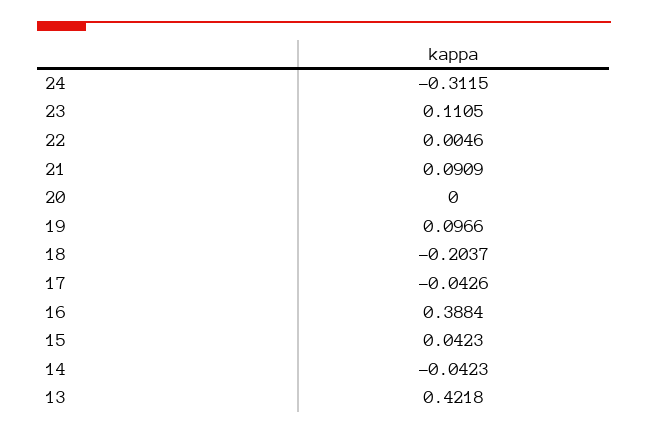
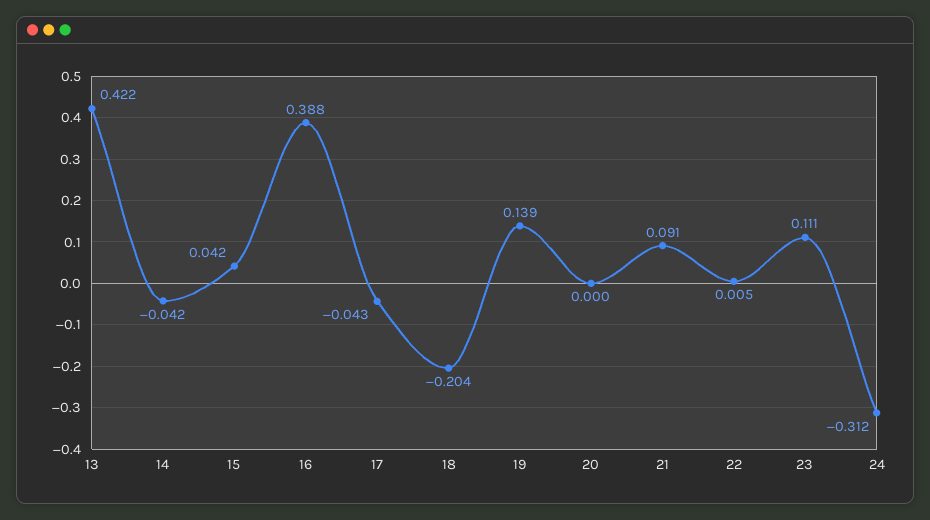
  {
    "24": -0.3115,
    "23": 0.1105,
    "22": 0.0046,
    "21": 0.0909,
    "20": 0,
-   "19": 0.0966,
+   "19": 0.139,
    "18": -0.2037,
    "17": -0.0426,
    "16": 0.3884,
    "15": 0.0423,
    "14": -0.0423,
    "13": 0.4218
  }

